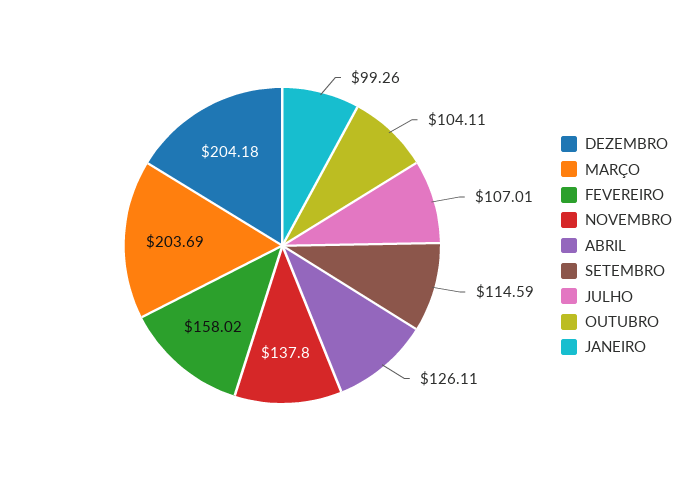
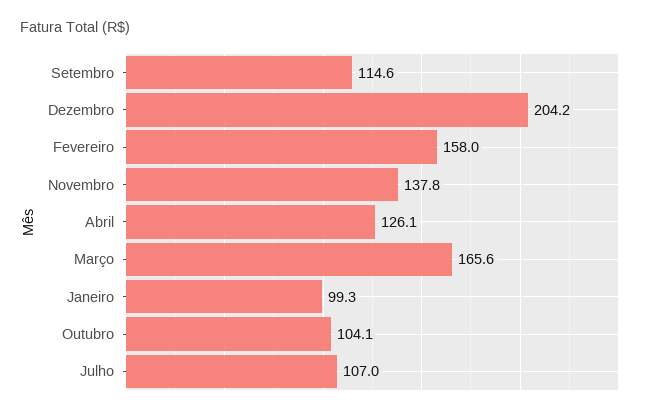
  {
    "DEZEMBRO": 204.18,
-   "MARÇO": 203.69,
+   "MARÇO": 165.6,
    "FEVEREIRO": 158.02,
    "NOVEMBRO": 137.8,
    "ABRIL": 126.11,
    "SETEMBRO": 114.59,
    "JULHO": 107.01,
    "OUTUBRO": 104.11,
    "JANEIRO": 99.26
  }

